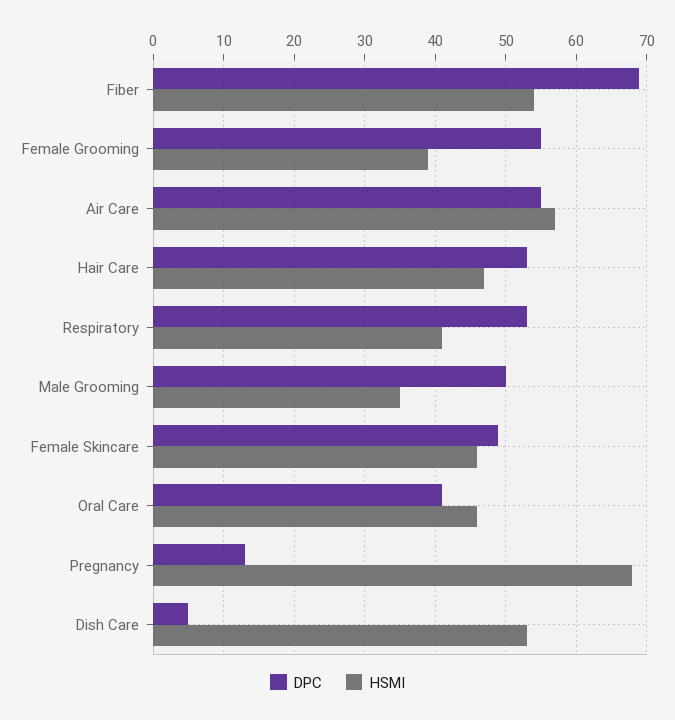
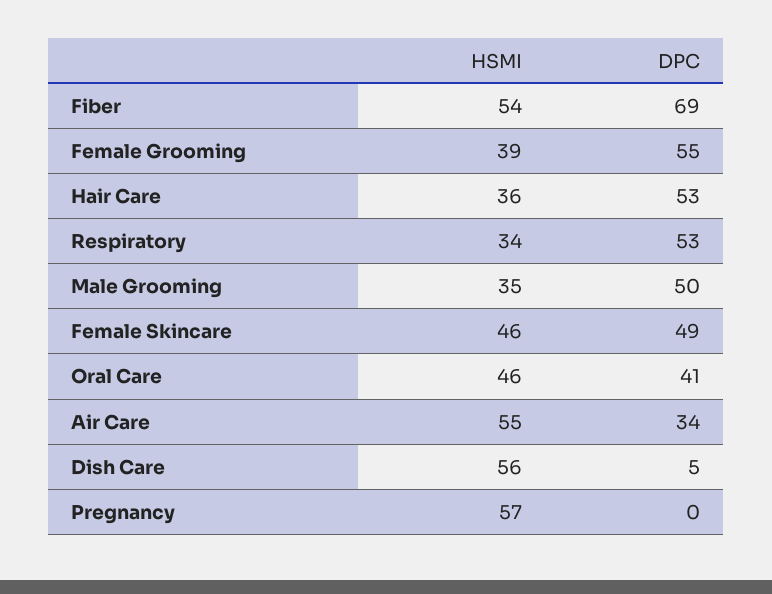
  {
    "DPC": {
      "Fiber": 69,
      "Female Grooming": 55,
-     "Air Care": 55,
+     "Air Care": 34,
      "Hair Care": 53,
      "Respiratory": 53,
      "Male Grooming": 50,
      "Female Skincare": 49,
      "Oral Care": 41,
-     "Pregnancy": 13,
+     "Pregnancy": 0,
      "Dish Care": 5
    },
    "HSMI": {
      "Fiber": 54,
      "Female Grooming": 39,
-     "Air Care": 57,
+     "Air Care": 55,
-     "Hair Care": 47,
+     "Hair Care": 36,
-     "Respiratory": 41,
+     "Respiratory": 34,
      "Male Grooming": 35,
      "Female Skincare": 46,
      "Oral Care": 46,
-     "Pregnancy": 68,
+     "Pregnancy": 57,
-     "Dish Care": 53
+     "Dish Care": 56
    }
  }

